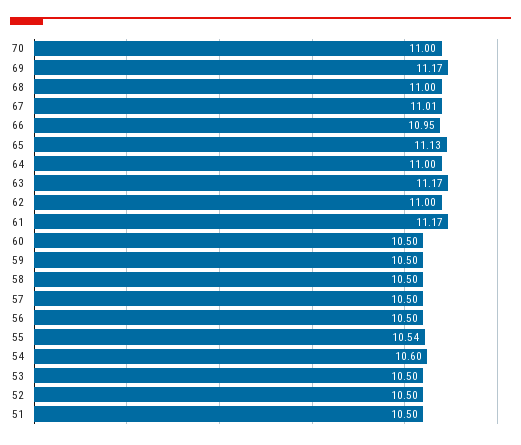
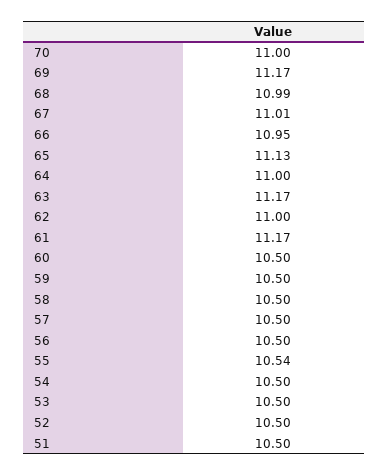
  {
    "70": 11,
    "69": 11.17,
-   "68": 11,
+   "68": 10.99,
    "67": 11.01,
    "66": 10.95,
    "65": 11.13,
    "64": 11,
    "63": 11.17,
    "62": 11,
    "61": 11.17,
    "60": 10.5,
    "59": 10.5,
    "58": 10.5,
    "57": 10.5,
    "56": 10.5,
    "55": 10.54,
-   "54": 10.6,
+   "54": 10.5,
    "53": 10.5,
    "52": 10.5,
    "51": 10.5
  }

